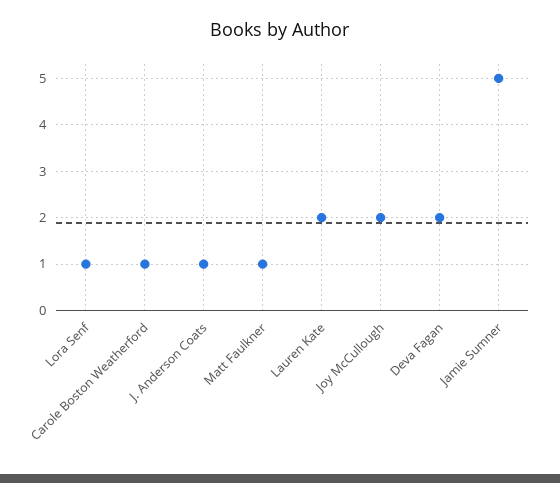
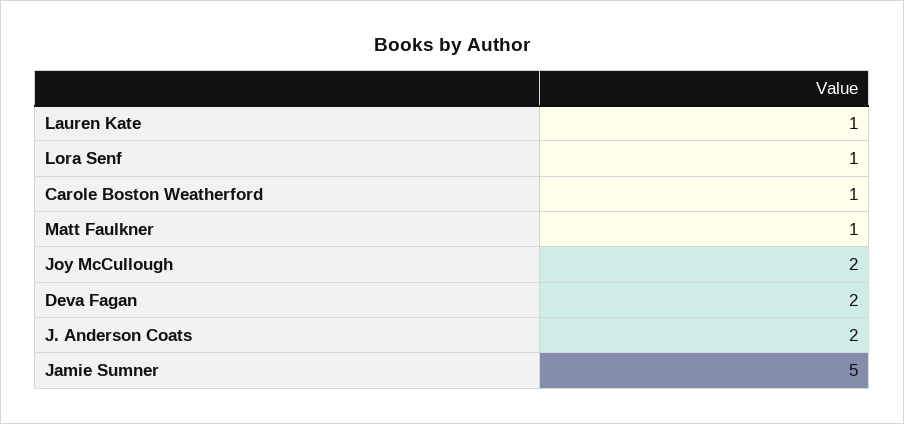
  {
    "Lora Senf": 1,
    "Carole Boston Weatherford": 1,
-   "J. Anderson Coats": 1,
+   "J. Anderson Coats": 2,
    "Matt Faulkner": 1,
-   "Lauren Kate": 2,
+   "Lauren Kate": 1,
    "Joy McCullough": 2,
    "Deva Fagan": 2,
    "Jamie Sumner": 5
  }

